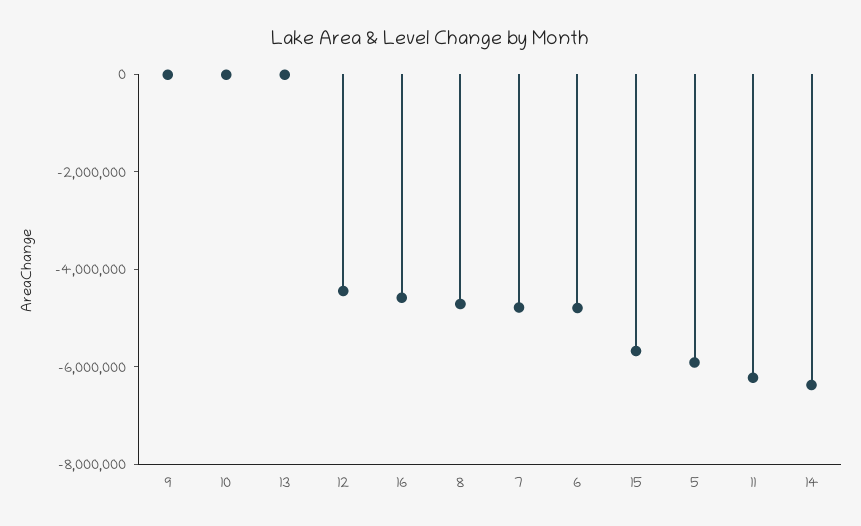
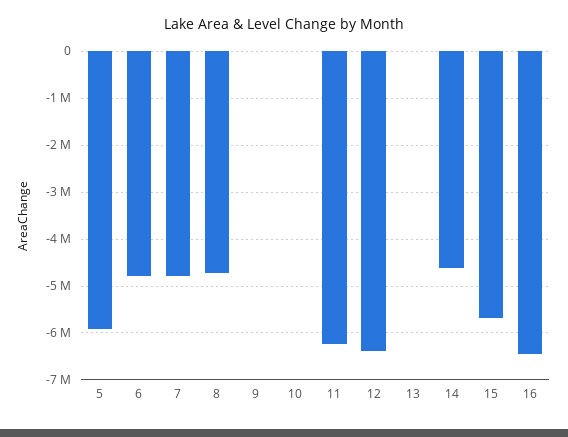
  {
    "9": 0,
    "10": 0,
    "13": 0,
-   "12": -4500000,
+   "12": -6400000,
-   "16": -4500000,
+   "16": -6400000,
    "8": -4800000,
    "7": -4800000,
    "6": -4800000,
    "15": -5600000,
    "5": -6000000,
    "11": -6200000,
-   "14": -6500000
+   "14": -4600000
  }

